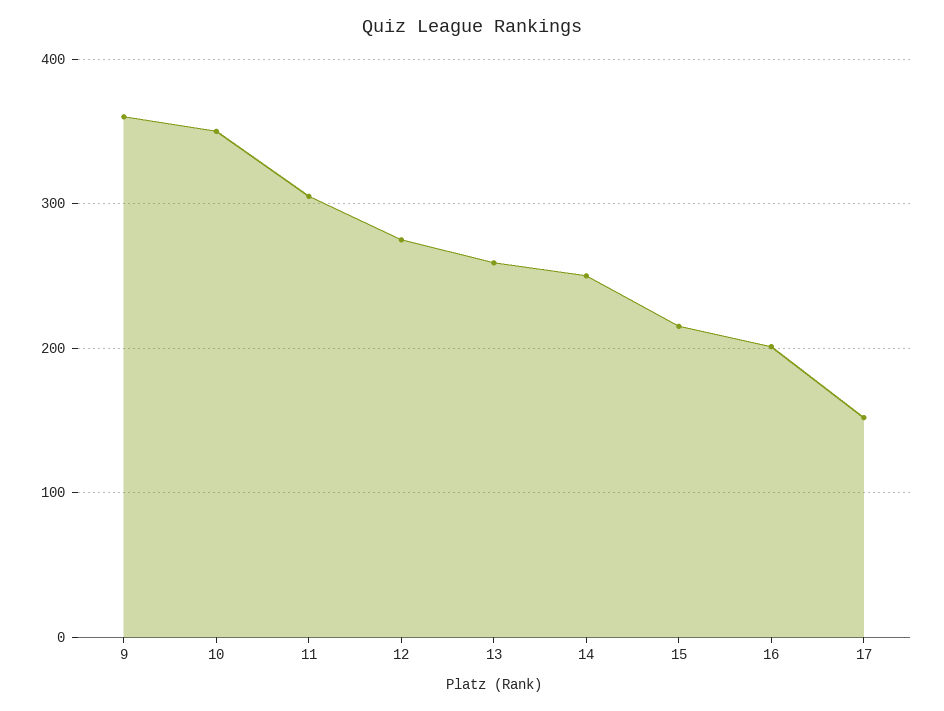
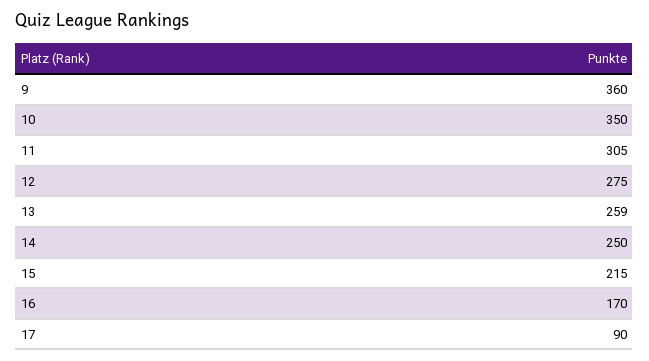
  {
    "9": 360,
    "10": 350,
    "11": 305,
    "12": 275,
    "13": 259,
    "14": 250,
    "15": 215,
-   "16": 200,
+   "16": 170,
-   "17": 150
+   "17": 90
  }

